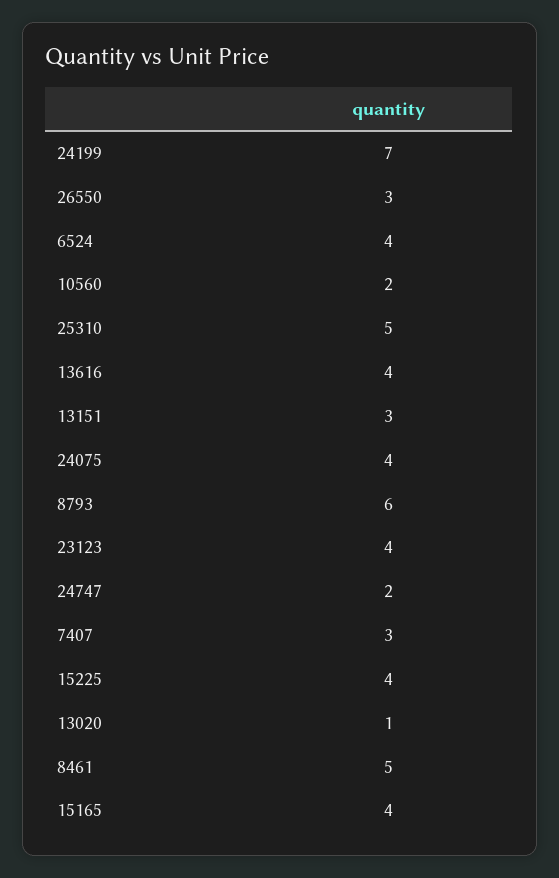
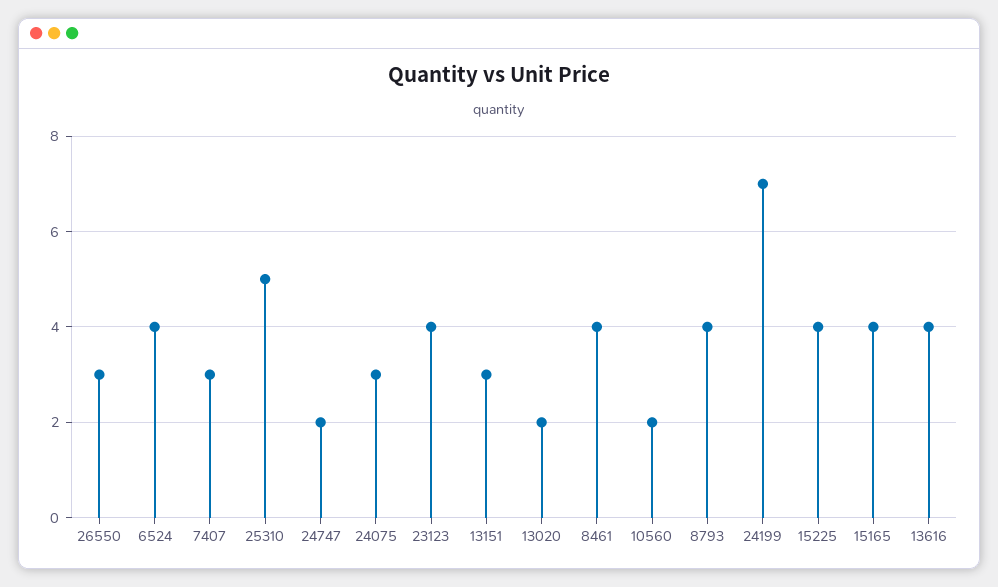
  {
    "24199": 7,
    "26550": 3,
    "6524": 4,
    "10560": 2,
    "25310": 5,
    "13616": 4,
    "13151": 3,
-   "24075": 4,
+   "24075": 3,
-   "8793": 6,
+   "8793": 4,
    "23123": 4,
    "24747": 2,
    "7407": 3,
    "15225": 4,
-   "13020": 1,
+   "13020": 2,
-   "8461": 5,
+   "8461": 4,
    "15165": 4
  }

